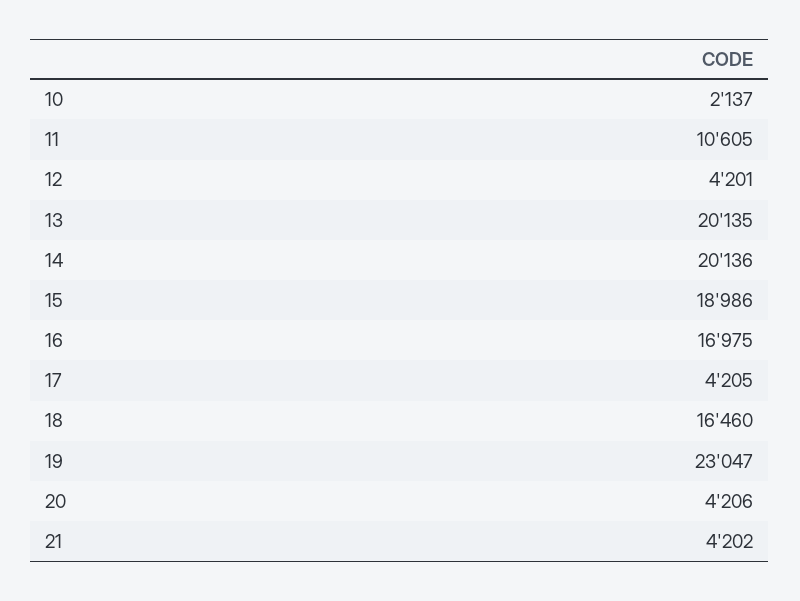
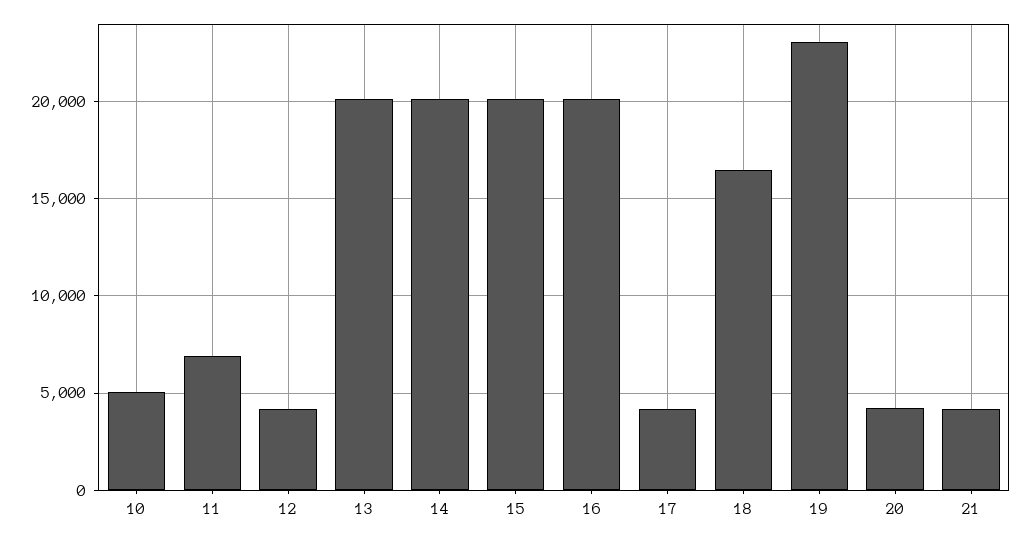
  {
-   "10": 2137,
+   "10": 5000,
-   "11": 10605,
+   "11": 7000,
    "12": 4201,
    "13": 20135,
    "14": 20136,
-   "15": 18986,
+   "15": 20000,
-   "16": 16975,
+   "16": 20000,
    "17": 4205,
    "18": 16460,
    "19": 23047,
    "20": 4206,
    "21": 4202
  }

